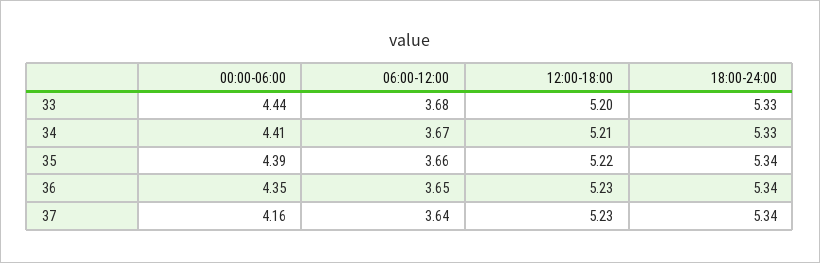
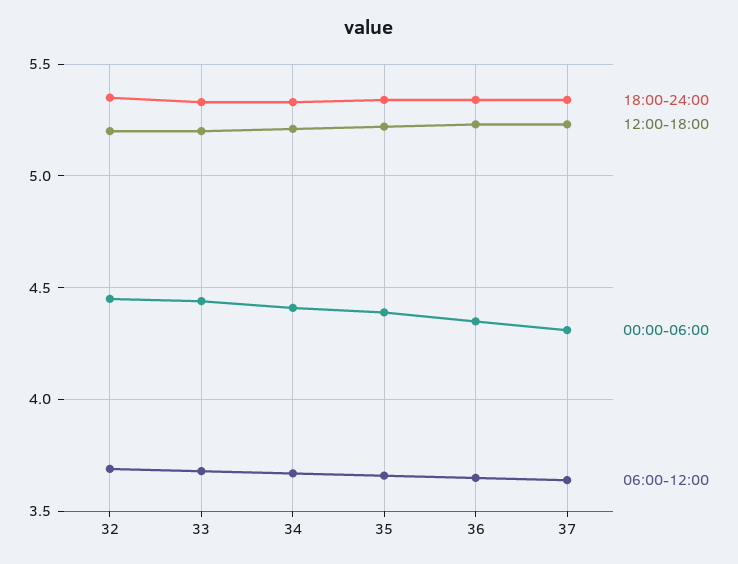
  {
    "00:00-06:00": {
      "33": 4.44,
      "34": 4.41,
      "35": 4.39,
      "36": 4.35,
-     "37": 4.16
+     "37": 4.3,
+     "32": 4.45
    },
    "06:00-12:00": {
      "33": 3.68,
      "34": 3.67,
      "35": 3.66,
      "36": 3.65,
-     "37": 3.64
+     "37": 3.64,
+     "32": 3.7
    },
    "12:00-18:00": {
      "33": 5.2,
      "34": 5.21,
      "35": 5.22,
      "36": 5.23,
-     "37": 5.23
+     "37": 5.23,
+     "32": 5.2
    },
    "18:00-24:00": {
      "33": 5.33,
      "34": 5.33,
      "35": 5.34,
      "36": 5.34,
-     "37": 5.34
+     "37": 5.34,
+     "32": 5.35
    }
  }

